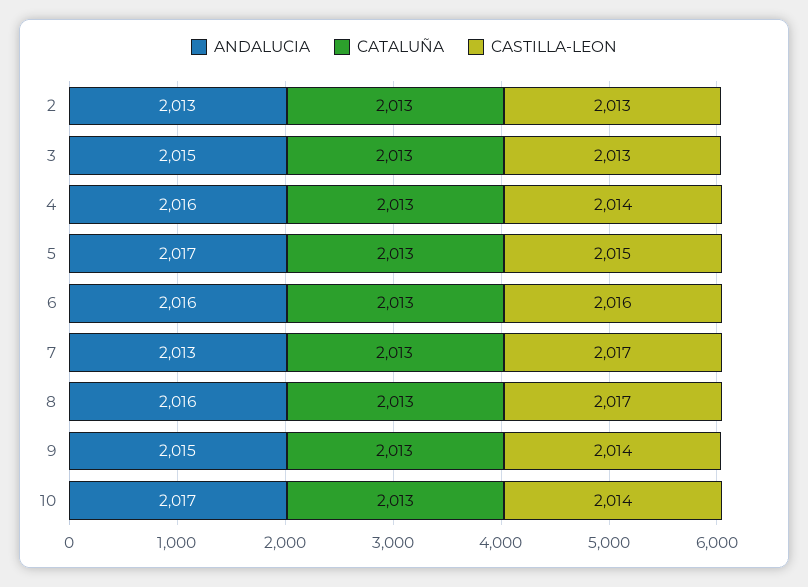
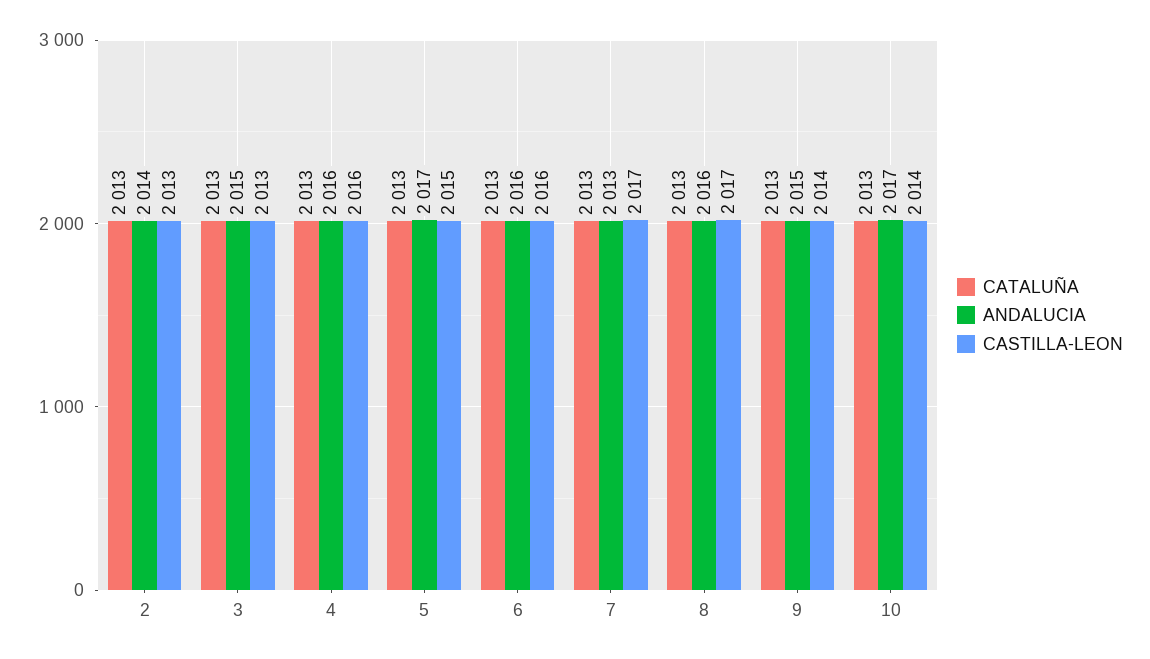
  {
    "ANDALUCIA": {
-     "2": 2013,
+     "2": 2014,
      "3": 2015,
      "4": 2016,
      "5": 2017,
      "6": 2016,
      "7": 2013,
      "8": 2016,
      "9": 2015,
      "10": 2017
    },
    "CATALUÑA": {
      "2": 2013,
      "3": 2013,
      "4": 2013,
      "5": 2013,
      "6": 2013,
      "7": 2013,
      "8": 2013,
      "9": 2013,
      "10": 2013
    },
    "CASTILLA-LEON": {
      "2": 2013,
      "3": 2013,
-     "4": 2014,
+     "4": 2016,
      "5": 2015,
      "6": 2016,
      "7": 2017,
      "8": 2017,
      "9": 2014,
      "10": 2014
    }
  }

